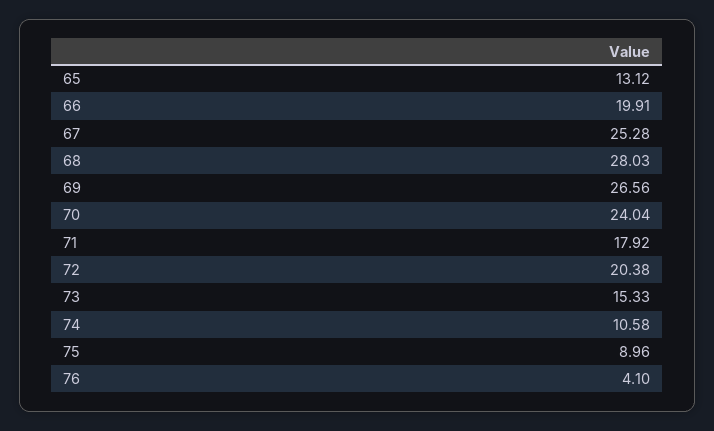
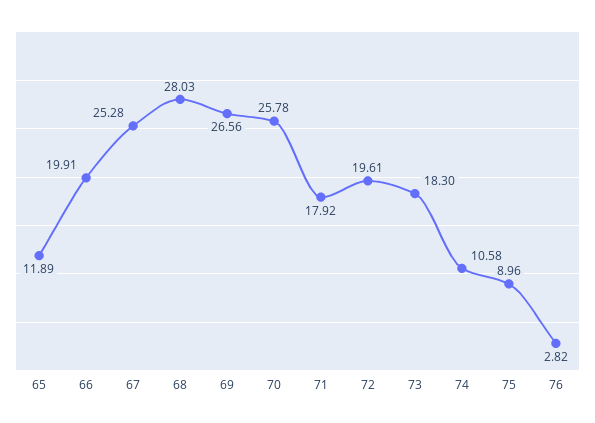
  {
-   "65": 13.12,
+   "65": 11.89,
    "66": 19.91,
    "67": 25.28,
    "68": 28.03,
    "69": 26.56,
-   "70": 24.04,
+   "70": 25.78,
    "71": 17.92,
-   "72": 20.38,
+   "72": 19.61,
-   "73": 15.33,
+   "73": 18.3,
    "74": 10.58,
    "75": 8.96,
-   "76": 4.1
+   "76": 2.82
  }

